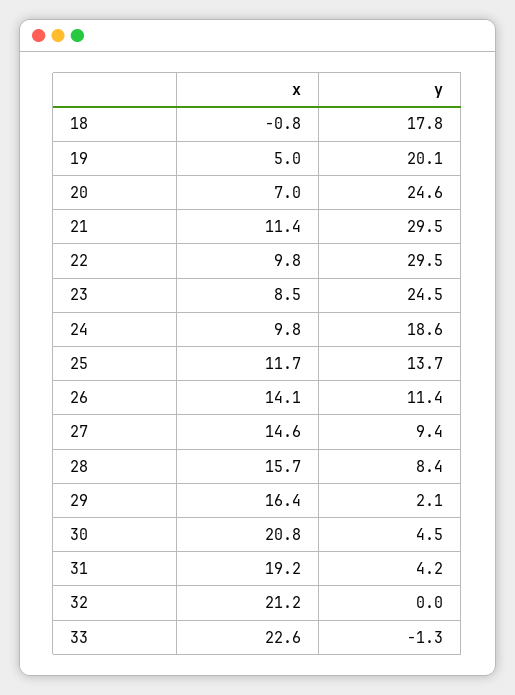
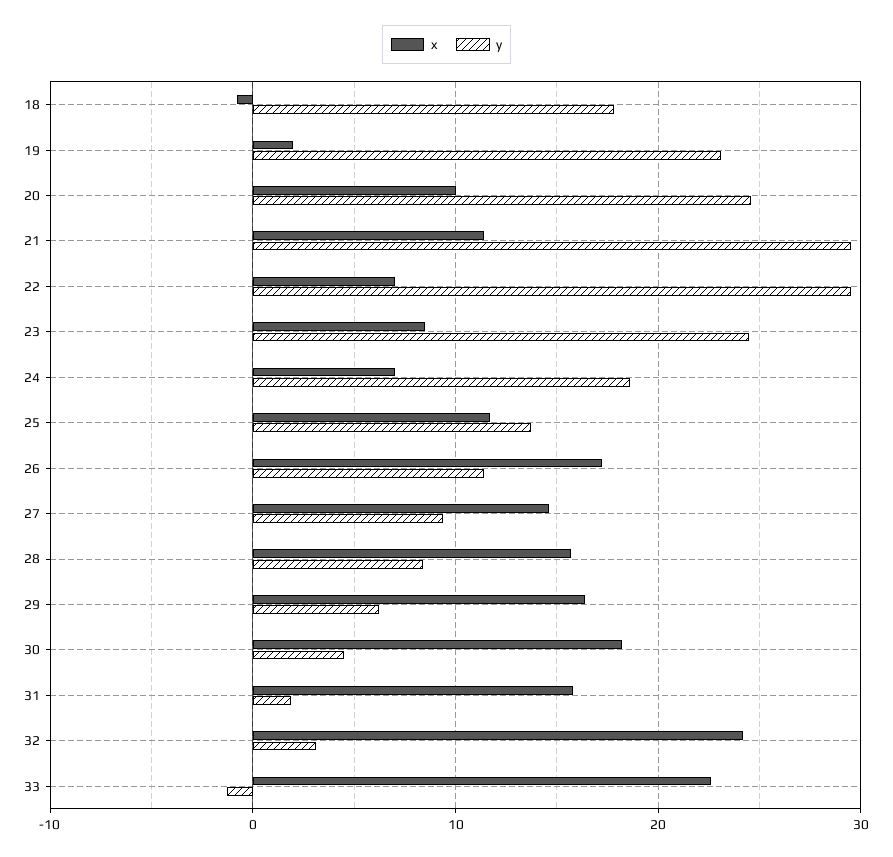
  {
    "x": {
      "18": -0.8,
-     "19": 5,
+     "19": 2,
-     "20": 7,
+     "20": 10,
      "21": 11.4,
-     "22": 9.8,
+     "22": 7,
      "23": 8.5,
-     "24": 9.8,
+     "24": 7,
      "25": 11.7,
-     "26": 14.1,
+     "26": 17,
      "27": 14.6,
      "28": 15.7,
      "29": 16.4,
-     "30": 20.8,
+     "30": 18,
-     "31": 19.2,
+     "31": 16,
-     "32": 21.2,
+     "32": 24,
      "33": 22.6
    },
    "y": {
      "18": 17.8,
-     "19": 20.1,
+     "19": 23,
      "20": 24.6,
      "21": 29.5,
      "22": 29.5,
      "23": 24.5,
      "24": 18.6,
      "25": 13.7,
      "26": 11.4,
      "27": 9.4,
      "28": 8.4,
-     "29": 2.1,
+     "29": 6,
      "30": 4.5,
-     "31": 4.2,
+     "31": 2,
-     "32": 0,
+     "32": 3,
      "33": -1.3
    }
  }

